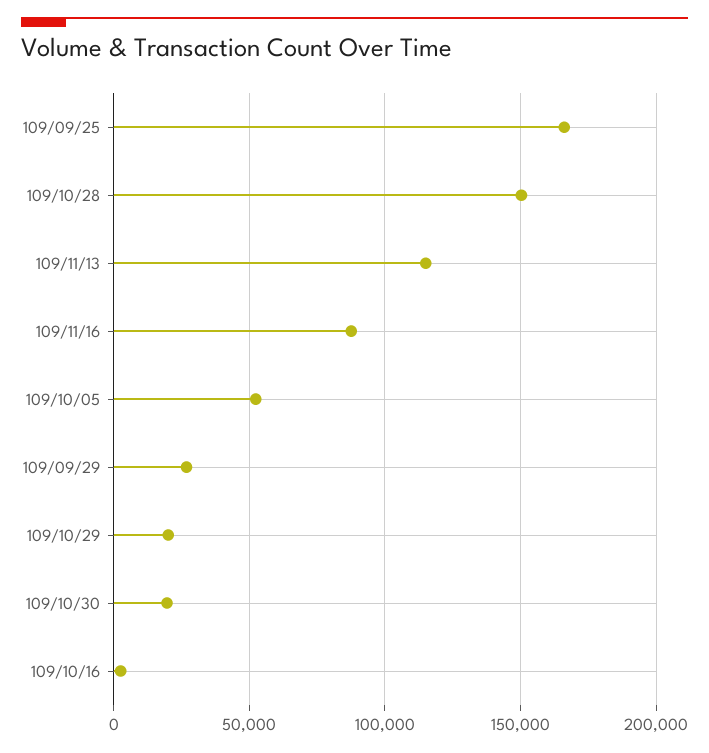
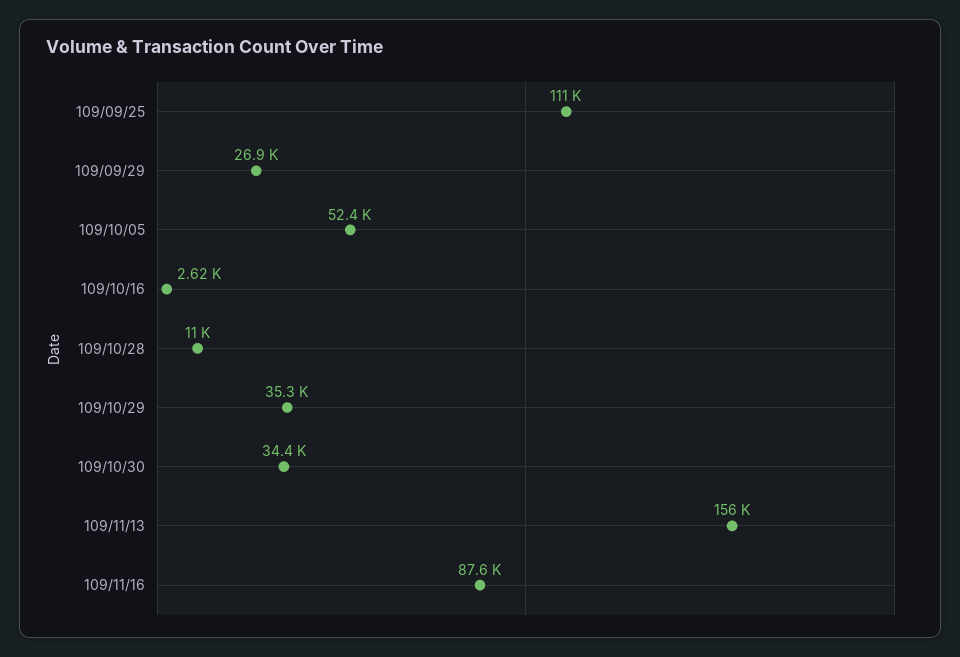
  {
-   "109/09/25": 165000,
+   "109/09/25": 111000,
-   "109/10/28": 150000,
+   "109/10/28": 11000,
-   "109/11/13": 115000,
+   "109/11/13": 156000,
    "109/11/16": 87600,
    "109/10/05": 52400,
    "109/09/29": 26900,
-   "109/10/29": 20000,
+   "109/10/29": 35300,
-   "109/10/30": 20000,
+   "109/10/30": 34400,
    "109/10/16": 2620
  }

